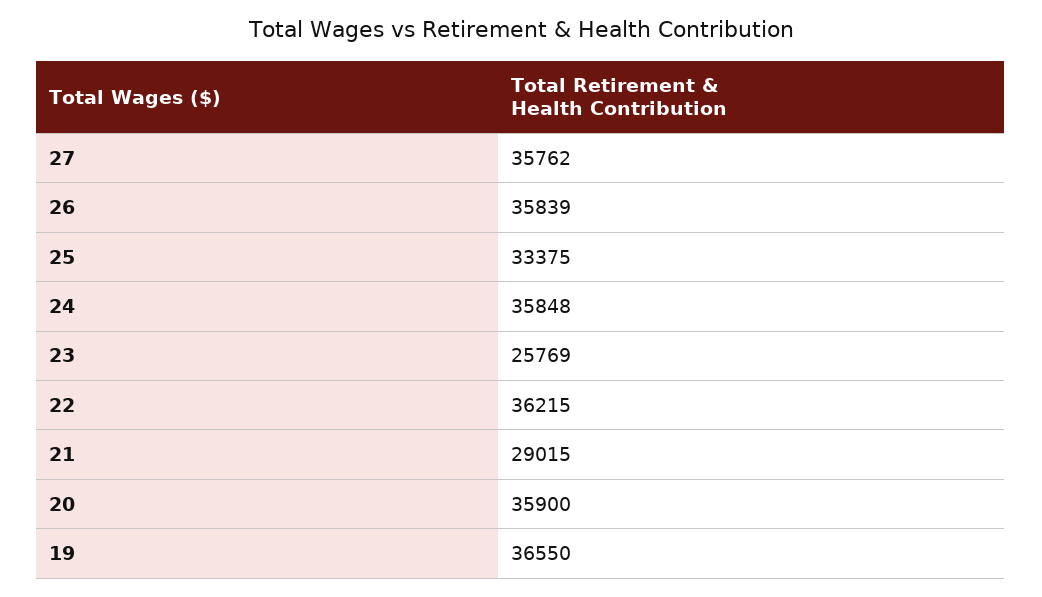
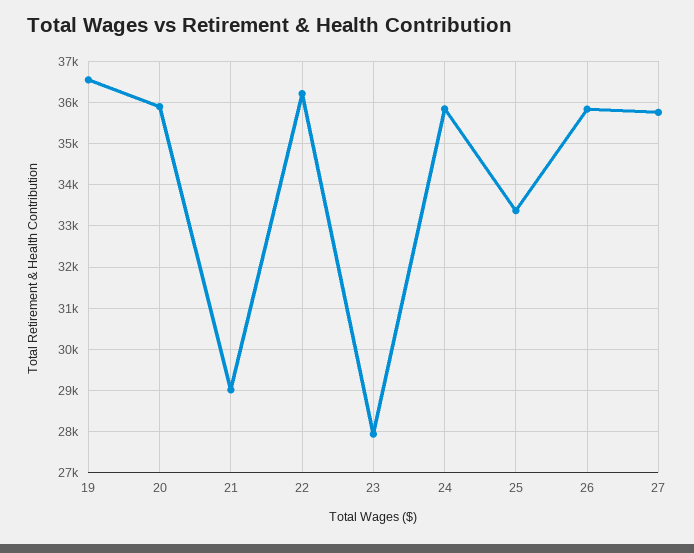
  {
    "27": 35762,
    "26": 35839,
    "25": 33375,
    "24": 35848,
-   "23": 25769,
+   "23": 28000,
    "22": 36215,
    "21": 29015,
    "20": 35900,
    "19": 36550
  }

